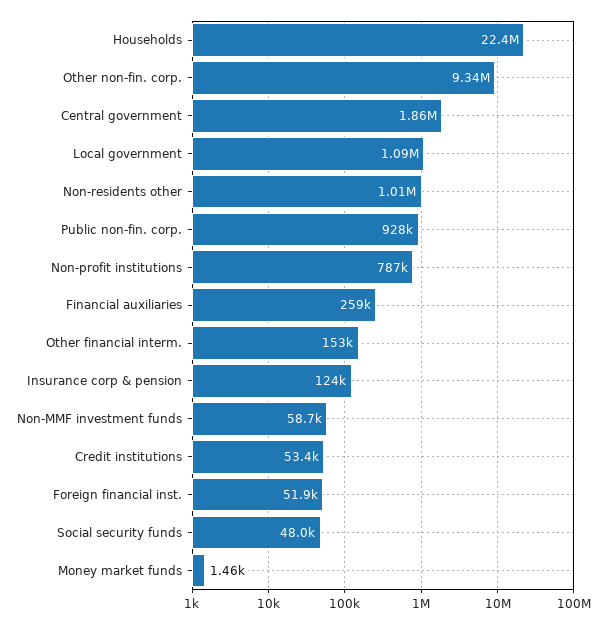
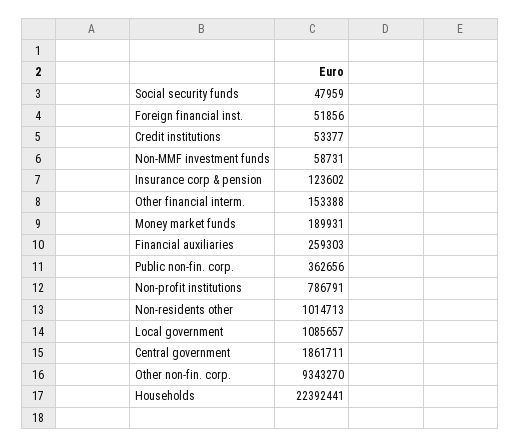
  {
    "Households": 22392441,
    "Other non-fin. corp.": 9343270,
    "Central government": 1861711,
    "Local government": 1085657,
    "Non-residents other": 1014713,
-   "Public non-fin. corp.": 928000,
+   "Public non-fin. corp.": 362656,
    "Non-profit institutions": 786791,
    "Financial auxiliaries": 259303,
    "Other financial interm.": 153388,
    "Insurance corp & pension": 123602,
    "Non-MMF investment funds": 58731,
    "Credit institutions": 53377,
    "Foreign financial inst.": 51856,
    "Social security funds": 47959,
-   "Money market funds": 1460
+   "Money market funds": 189931
  }

